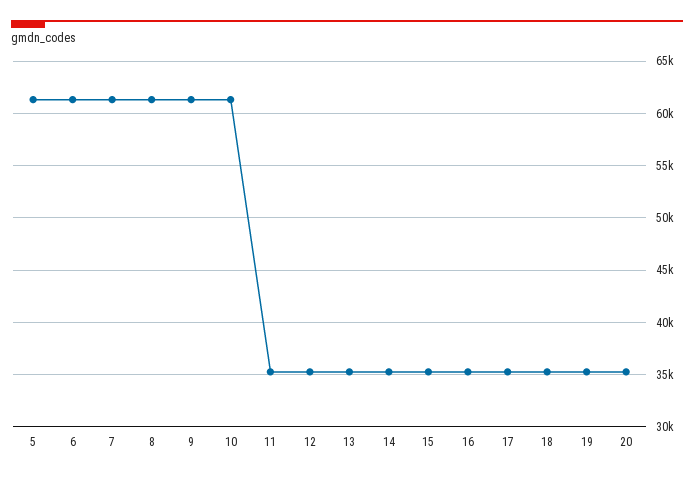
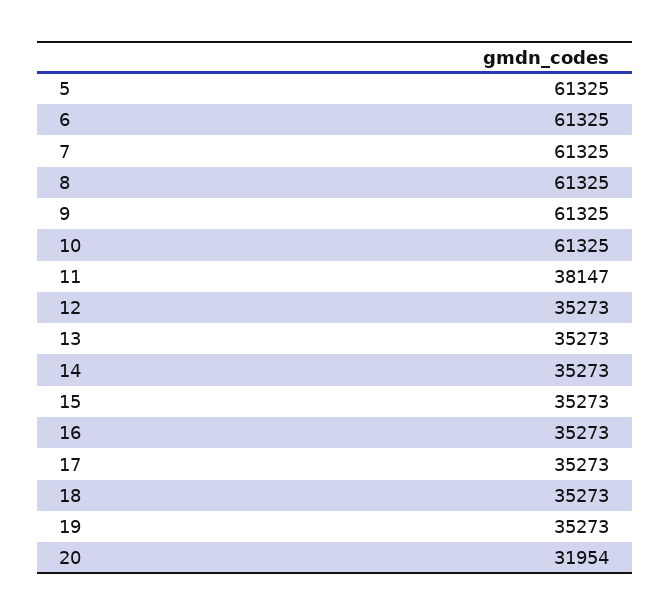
  {
    "5": 61325,
    "6": 61325,
    "7": 61325,
    "8": 61325,
    "9": 61325,
    "10": 61325,
-   "11": 35000,
+   "11": 38147,
    "12": 35273,
    "13": 35273,
    "14": 35273,
    "15": 35273,
    "16": 35273,
    "17": 35273,
    "18": 35273,
    "19": 35273,
-   "20": 35000
+   "20": 31954
  }

